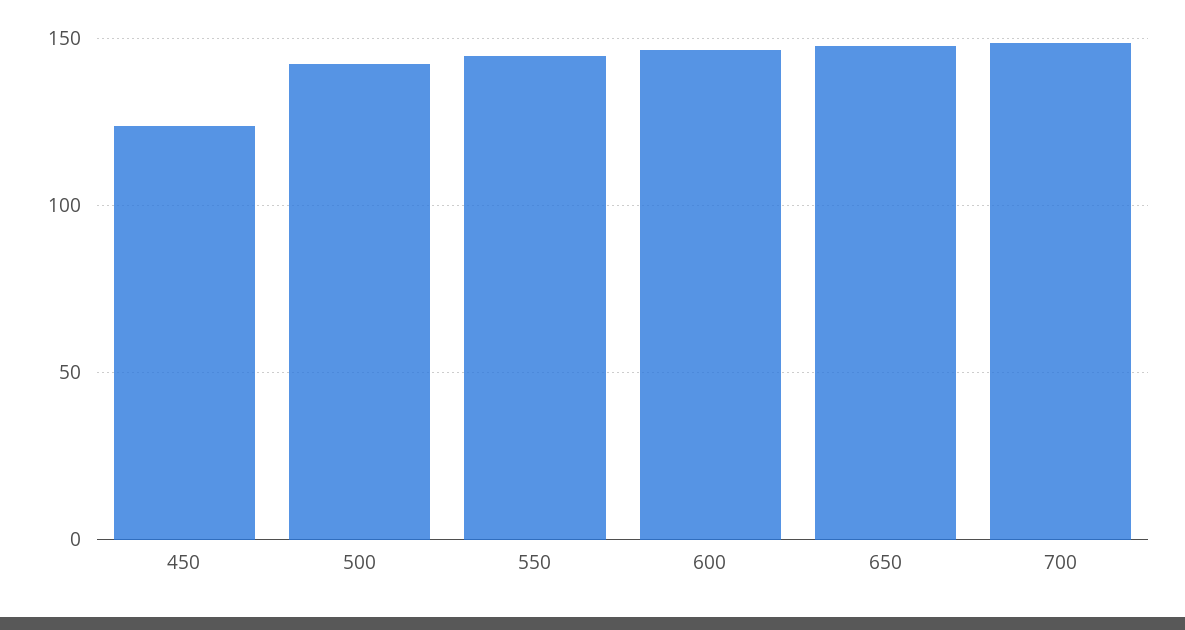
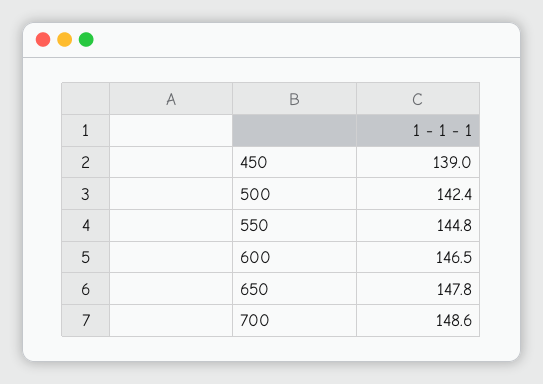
  {
-   "450": 125,
+   "450": 139,
    "500": 142.4,
    "550": 144.8,
    "600": 146.5,
    "650": 147.8,
    "700": 148.6
  }

